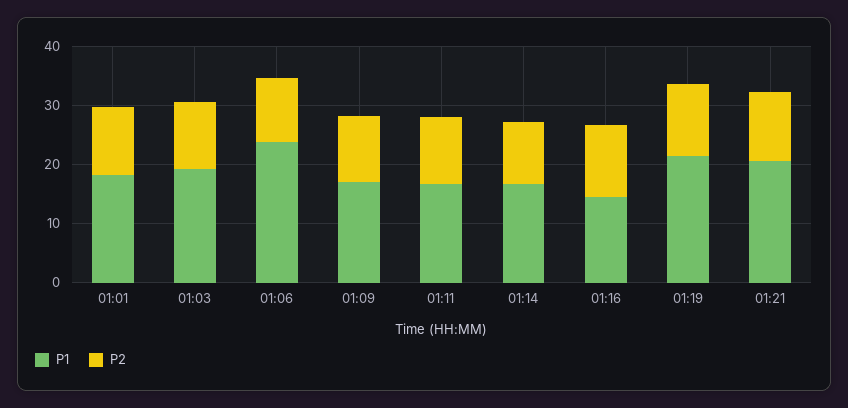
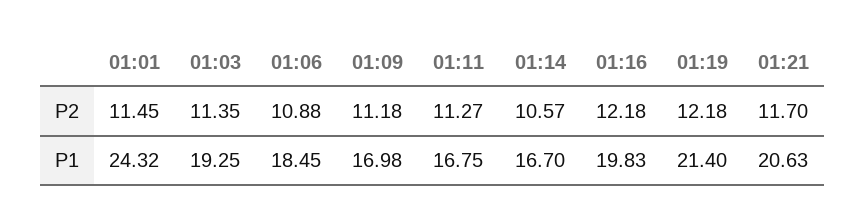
  {
    "P1": {
-     "01:01": 18,
+     "01:01": 24.32,
      "01:03": 19.25,
-     "01:06": 24,
+     "01:06": 18.45,
      "01:09": 16.98,
      "01:11": 16.75,
      "01:14": 16.7,
-     "01:16": 14,
+     "01:16": 19.83,
      "01:19": 21.4,
      "01:21": 20.63
    },
    "P2": {
      "01:01": 11.45,
      "01:03": 11.35,
      "01:06": 10.88,
      "01:09": 11.18,
      "01:11": 11.27,
      "01:14": 10.57,
      "01:16": 12.18,
      "01:19": 12.18,
      "01:21": 11.7
    }
  }

